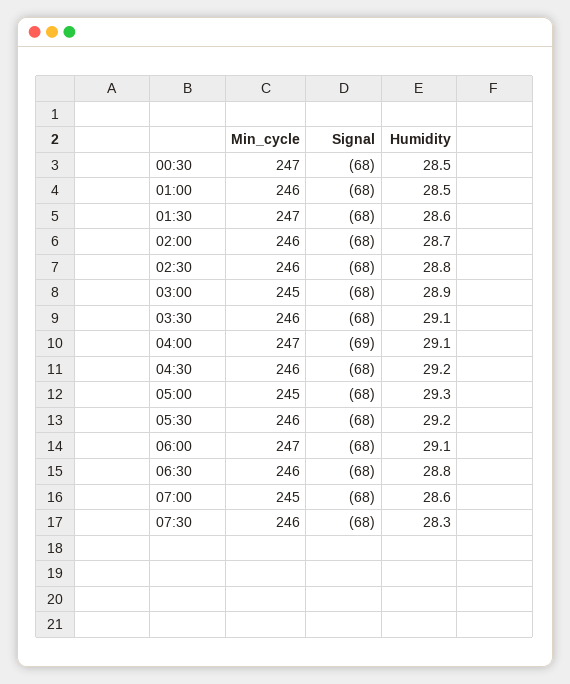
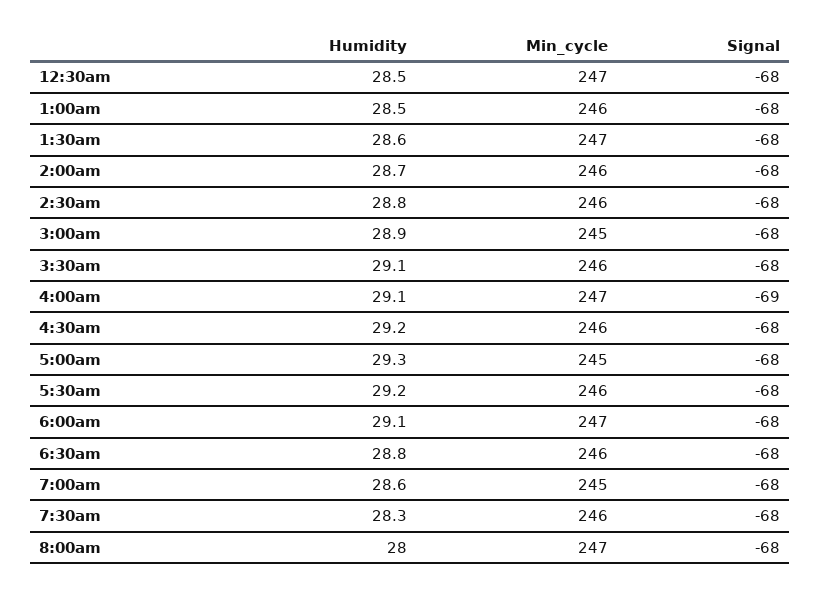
  {
    "Min_cycle": {
      "00:30": 247,
      "01:00": 246,
      "01:30": 247,
      "02:00": 246,
      "02:30": 246,
      "03:00": 245,
      "03:30": 246,
      "04:00": 247,
      "04:30": 246,
      "05:00": 245,
      "05:30": 246,
      "06:00": 247,
      "06:30": 246,
      "07:00": 245,
-     "07:30": 246
+     "07:30": 246,
+     "8:00am": 247
    },
    "Signal": {
      "00:30": -68,
      "01:00": -68,
      "01:30": -68,
      "02:00": -68,
      "02:30": -68,
      "03:00": -68,
      "03:30": -68,
      "04:00": -69,
      "04:30": -68,
      "05:00": -68,
      "05:30": -68,
      "06:00": -68,
      "06:30": -68,
      "07:00": -68,
-     "07:30": -68
+     "07:30": -68,
+     "8:00am": -68
    },
    "Humidity": {
      "00:30": 28.5,
      "01:00": 28.5,
      "01:30": 28.6,
      "02:00": 28.7,
      "02:30": 28.8,
      "03:00": 28.9,
      "03:30": 29.1,
      "04:00": 29.1,
      "04:30": 29.2,
      "05:00": 29.3,
      "05:30": 29.2,
      "06:00": 29.1,
      "06:30": 28.8,
      "07:00": 28.6,
-     "07:30": 28.3
+     "07:30": 28.3,
+     "8:00am": 28
    }
  }

